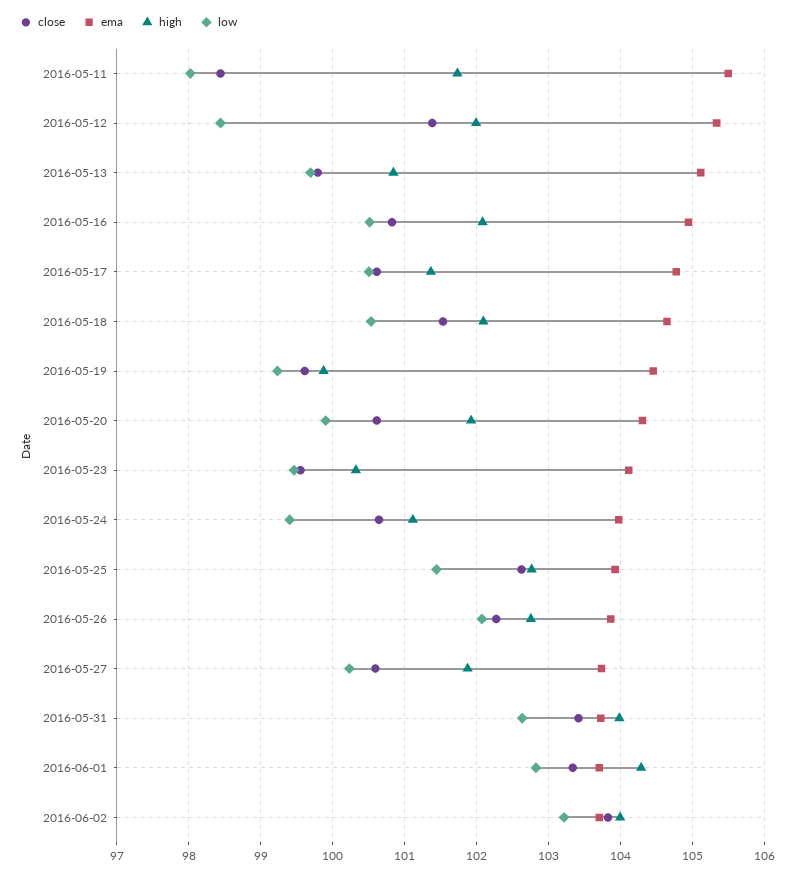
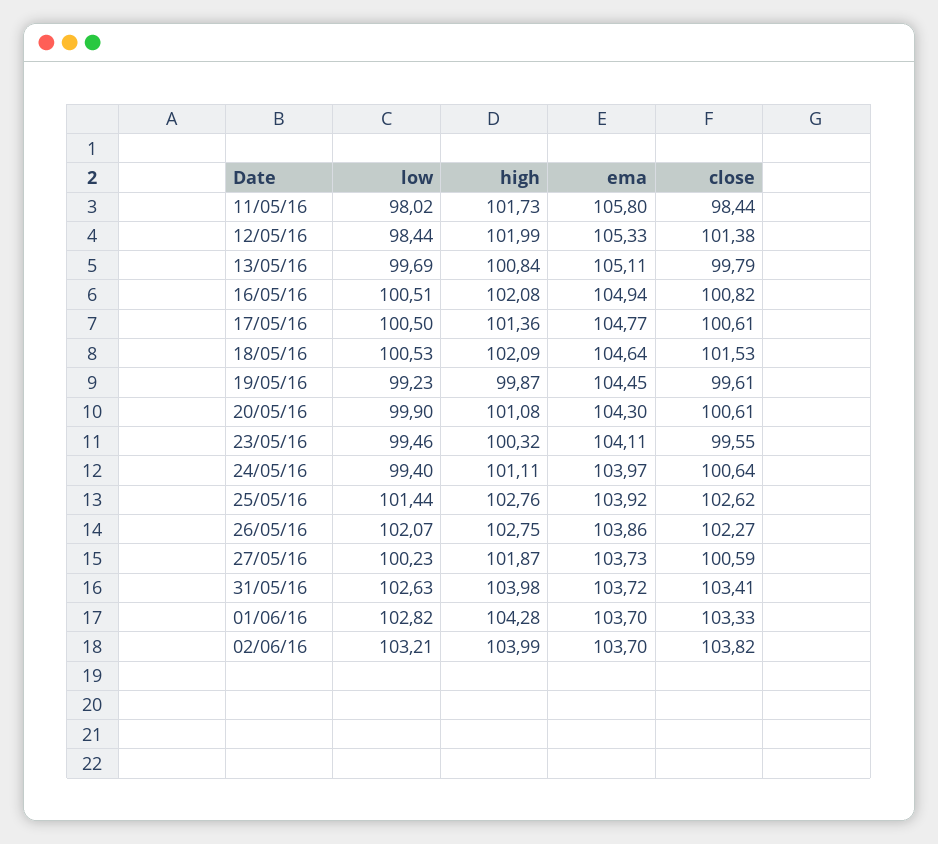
  {
    "close": {
      "2016-05-11": 98.44,
      "2016-05-12": 101.38,
      "2016-05-13": 99.79,
      "2016-05-16": 100.82,
      "2016-05-17": 100.61,
      "2016-05-18": 101.53,
      "2016-05-19": 99.61,
      "2016-05-20": 100.61,
      "2016-05-23": 99.55,
      "2016-05-24": 100.64,
      "2016-05-25": 102.62,
      "2016-05-26": 102.27,
      "2016-05-27": 100.59,
      "2016-05-31": 103.41,
      "2016-06-01": 103.33,
      "2016-06-02": 103.82
    },
    "ema": {
-     "2016-05-11": 105.5,
+     "2016-05-11": 105.8,
      "2016-05-12": 105.33,
      "2016-05-13": 105.11,
      "2016-05-16": 104.94,
      "2016-05-17": 104.77,
      "2016-05-18": 104.64,
      "2016-05-19": 104.45,
      "2016-05-20": 104.3,
      "2016-05-23": 104.11,
      "2016-05-24": 103.97,
      "2016-05-25": 103.92,
      "2016-05-26": 103.86,
      "2016-05-27": 103.73,
      "2016-05-31": 103.72,
      "2016-06-01": 103.7,
      "2016-06-02": 103.7
    },
    "high": {
      "2016-05-11": 101.73,
      "2016-05-12": 101.99,
      "2016-05-13": 100.84,
      "2016-05-16": 102.08,
      "2016-05-17": 101.36,
      "2016-05-18": 102.09,
      "2016-05-19": 99.87,
-     "2016-05-20": 101.9,
+     "2016-05-20": 101.08,
      "2016-05-23": 100.32,
      "2016-05-24": 101.11,
      "2016-05-25": 102.76,
      "2016-05-26": 102.75,
      "2016-05-27": 101.87,
      "2016-05-31": 103.98,
      "2016-06-01": 104.28,
      "2016-06-02": 103.99
    },
    "low": {
      "2016-05-11": 98.02,
      "2016-05-12": 98.44,
      "2016-05-13": 99.69,
      "2016-05-16": 100.51,
      "2016-05-17": 100.5,
      "2016-05-18": 100.53,
      "2016-05-19": 99.23,
      "2016-05-20": 99.9,
      "2016-05-23": 99.46,
      "2016-05-24": 99.4,
      "2016-05-25": 101.44,
      "2016-05-26": 102.07,
      "2016-05-27": 100.23,
      "2016-05-31": 102.63,
      "2016-06-01": 102.82,
      "2016-06-02": 103.21
    }
  }

